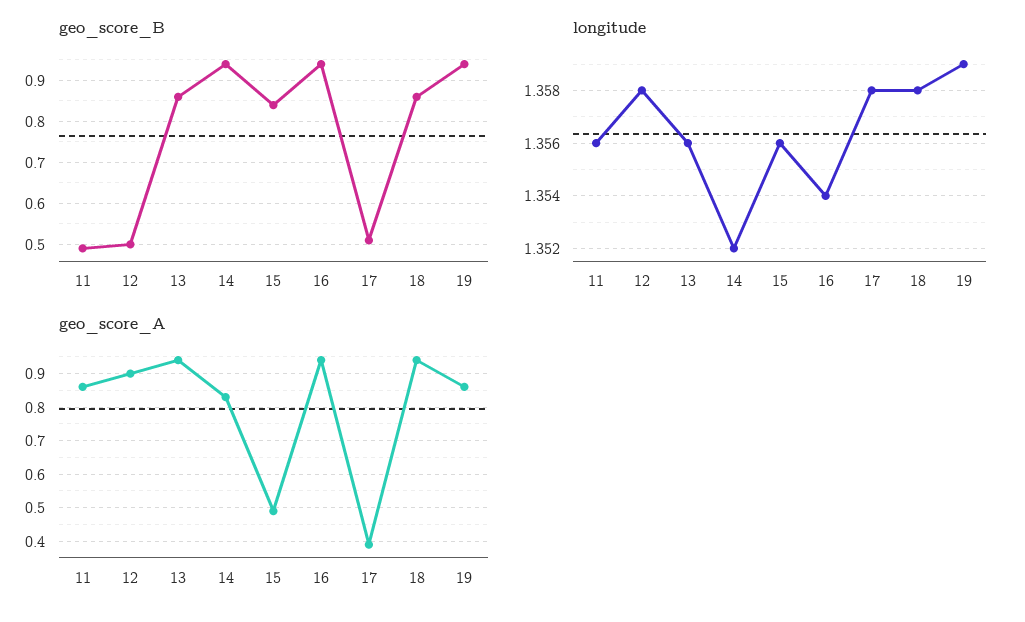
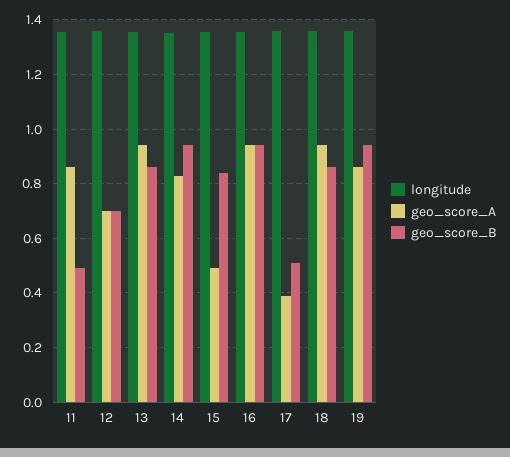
  {
    "geo_score_B": {
      "11": 0.5,
-     "12": 0.5,
+     "12": 0.7,
      "13": 0.85,
      "14": 0.95,
      "15": 0.85,
      "16": 0.95,
      "17": 0.5,
      "18": 0.85,
      "19": 0.95
    },
    "longitude": {
      "11": 1.356,
      "12": 1.358,
      "13": 1.356,
      "14": 1.352,
      "15": 1.356,
      "16": 1.354,
      "17": 1.358,
      "18": 1.358,
      "19": 1.359
    },
    "geo_score_A": {
      "11": 0.85,
-     "12": 0.9,
+     "12": 0.7,
      "13": 0.95,
      "14": 0.825,
      "15": 0.5,
      "16": 0.95,
      "17": 0.4,
      "18": 0.95,
      "19": 0.85
    }
  }

